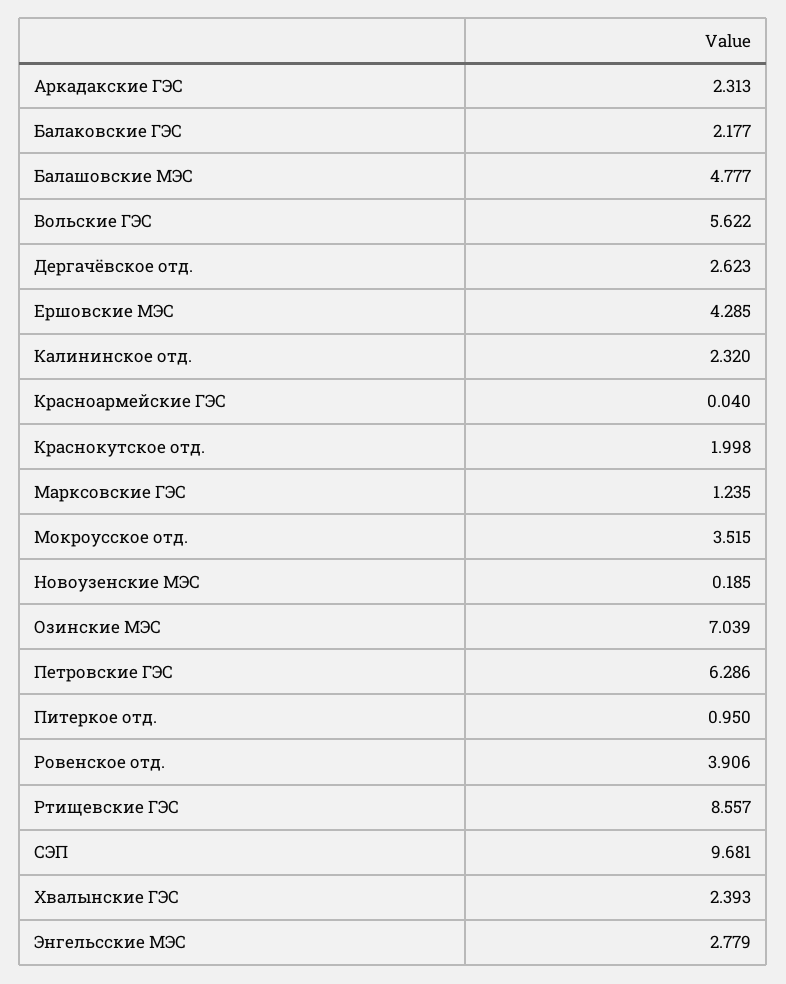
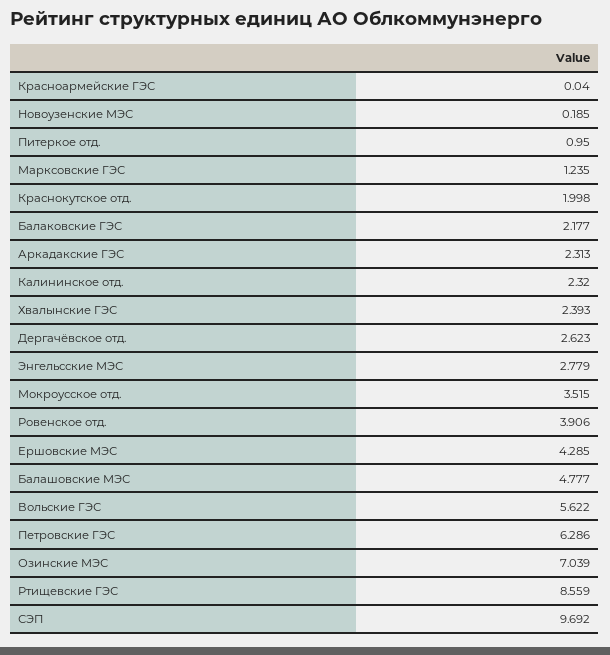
  {
    "Аркадакские ГЭС": 2.313,
    "Балаковские ГЭС": 2.177,
    "Балашовские МЭС": 4.777,
    "Вольские ГЭС": 5.622,
    "Дергачёвское отд.": 2.623,
    "Ершовские МЭС": 4.285,
    "Калининское отд.": 2.32,
    "Красноармейские ГЭС": 0.04,
    "Краснокутское отд.": 1.998,
    "Марксовские ГЭС": 1.235,
    "Мокроусское отд.": 3.515,
    "Новоузенские МЭС": 0.185,
    "Озинские МЭС": 7.039,
    "Петровские ГЭС": 6.286,
    "Питеркое отд.": 0.95,
    "Ровенское отд.": 3.906,
-   "Ртищевские ГЭС": 8.557,
+   "Ртищевские ГЭС": 8.559,
-   "СЭП": 9.681,
+   "СЭП": 9.692,
    "Хвалынские ГЭС": 2.393,
    "Энгельсские МЭС": 2.779
  }

